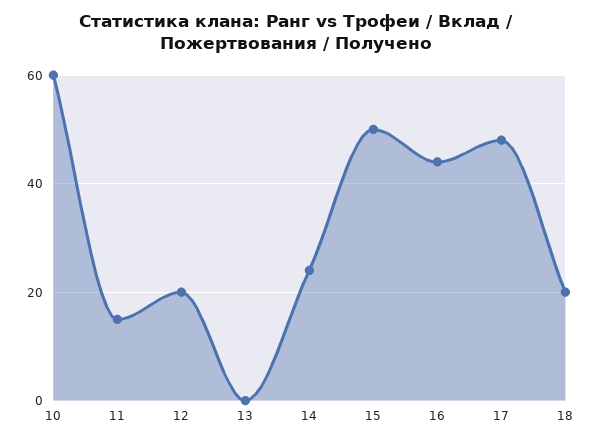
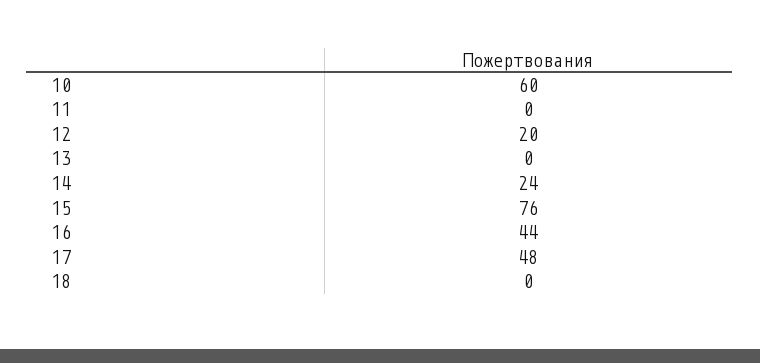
  {
    "10": 60,
-   "11": 15,
+   "11": 0,
    "12": 20,
    "13": 0,
    "14": 24,
-   "15": 50,
+   "15": 76,
    "16": 44,
    "17": 48,
-   "18": 20
+   "18": 0
  }

